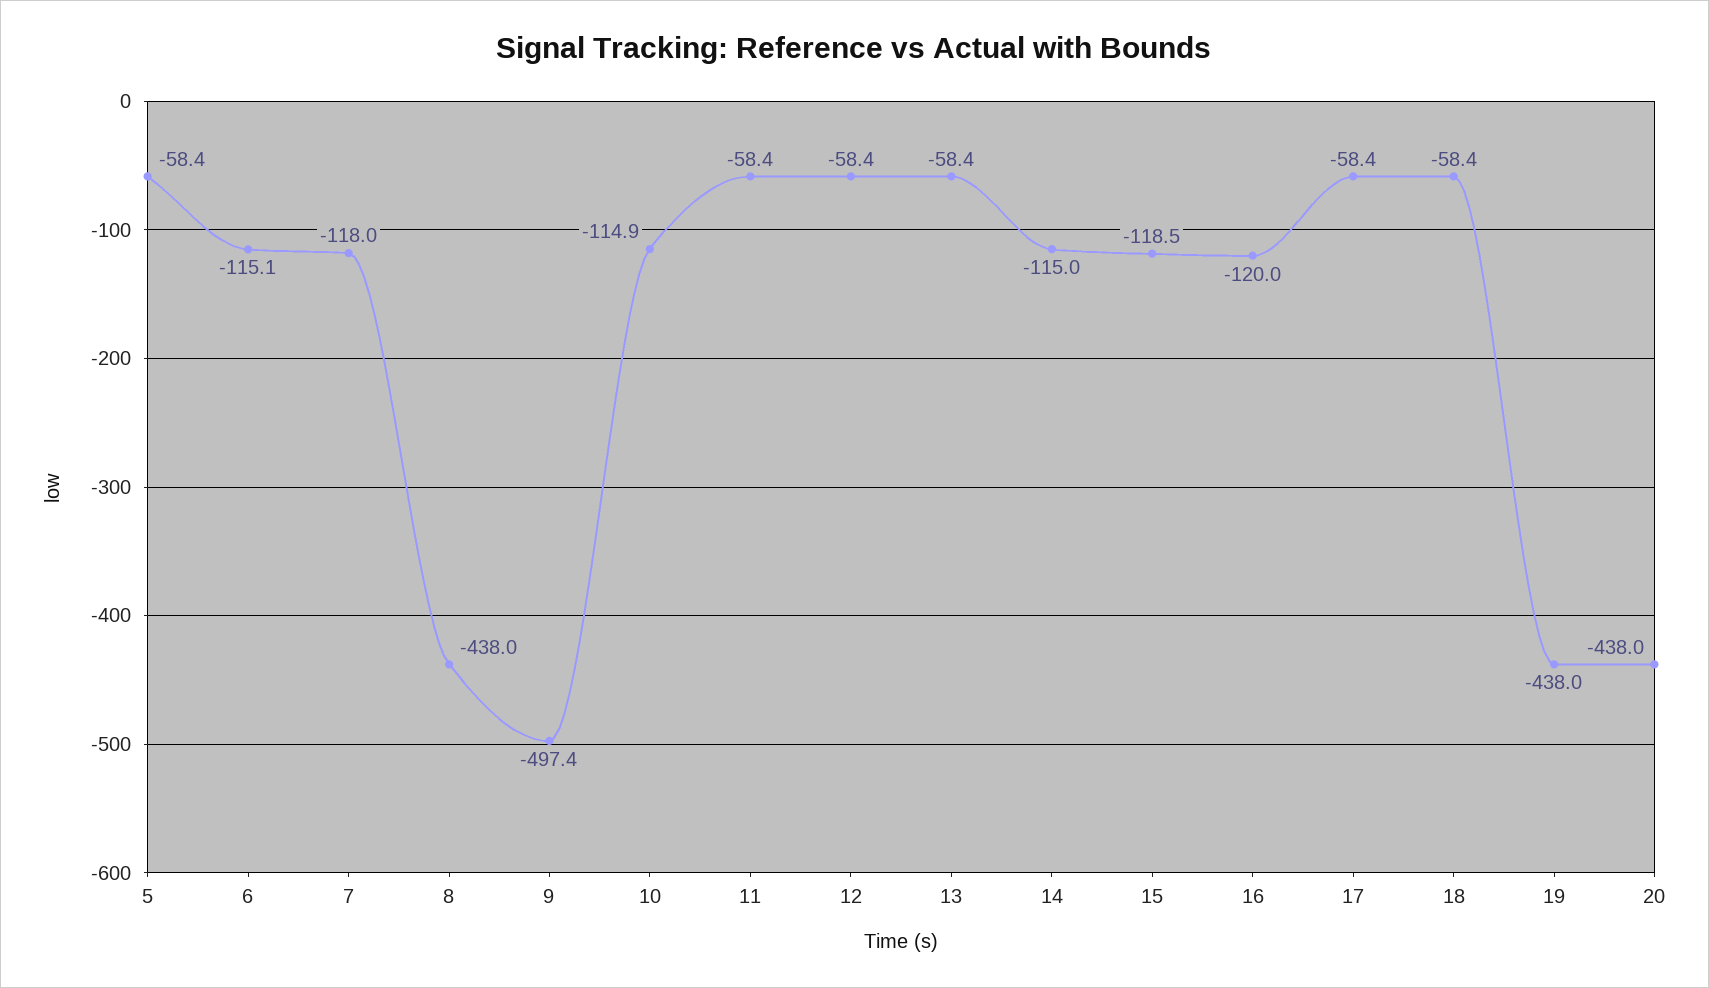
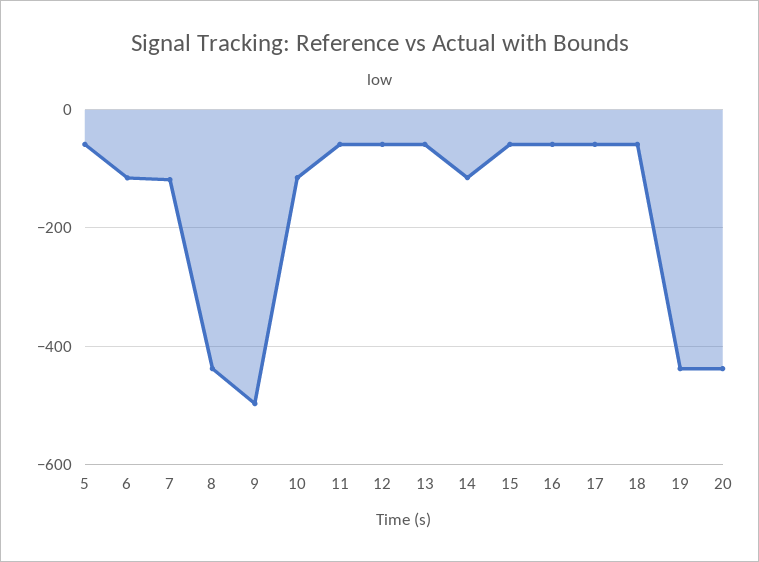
  {
    "5": -58.4,
    "6": -115.1,
    "7": -118,
    "8": -438,
    "9": -497.4,
    "10": -114.9,
    "11": -58.4,
    "12": -58.4,
    "13": -58.4,
    "14": -115,
-   "15": -118.5,
+   "15": -60,
-   "16": -120,
+   "16": -60,
    "17": -58.4,
    "18": -58.4,
    "19": -438,
    "20": -438
  }

